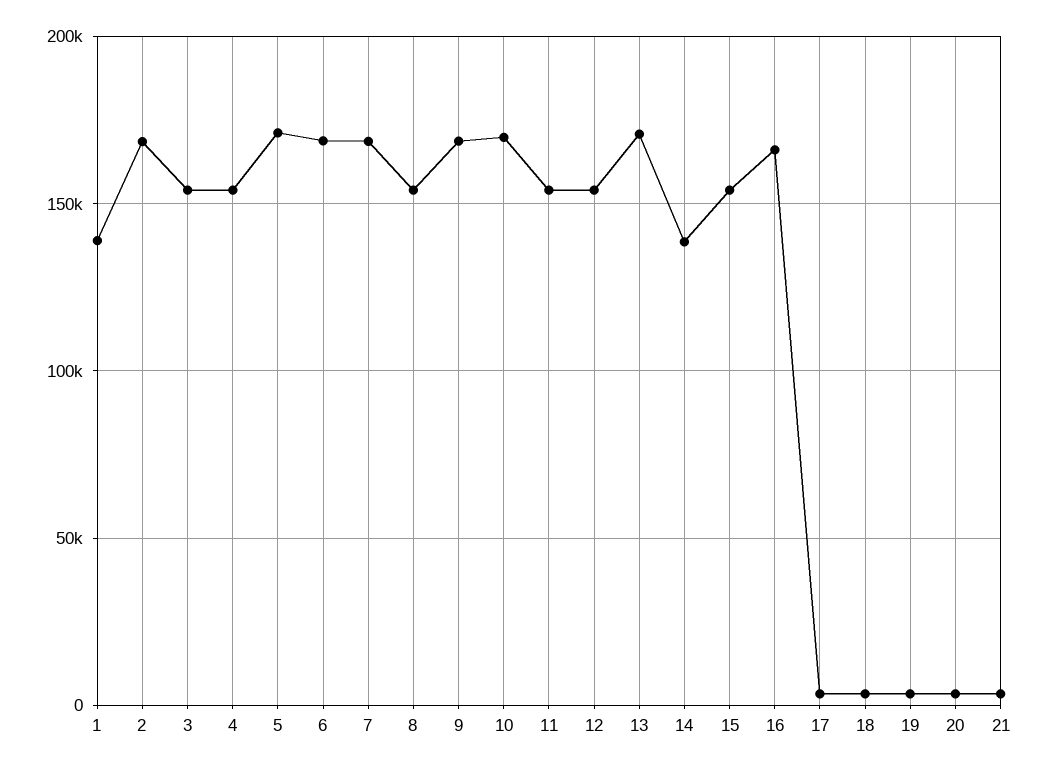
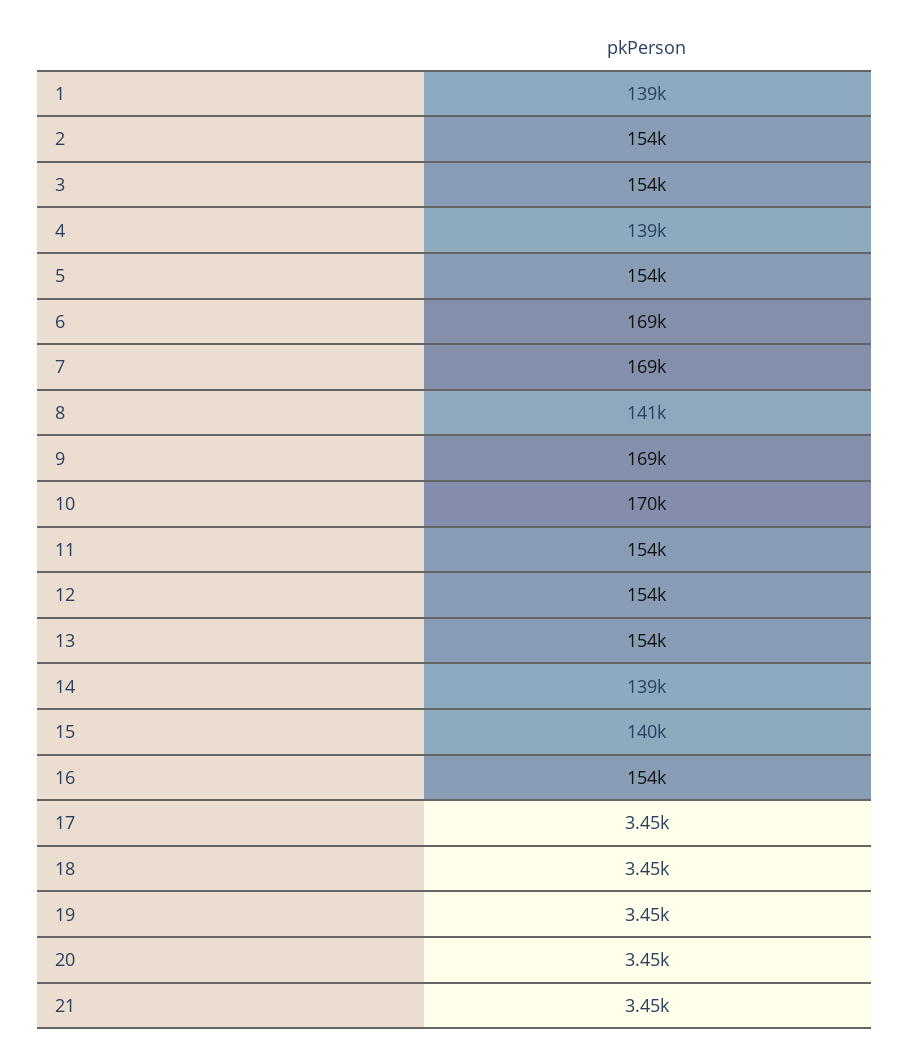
  {
    "1": 139000,
-   "2": 170000,
+   "2": 154000,
    "3": 154000,
-   "4": 155000,
+   "4": 139000,
-   "5": 170000,
+   "5": 154000,
    "6": 169000,
    "7": 169000,
-   "8": 155000,
+   "8": 141000,
    "9": 169000,
    "10": 170000,
    "11": 154000,
    "12": 154000,
-   "13": 170000,
+   "13": 154000,
    "14": 139000,
-   "15": 155000,
+   "15": 140000,
-   "16": 165000,
+   "16": 154000,
    "17": 3450,
    "18": 3450,
    "19": 3450,
    "20": 3450,
    "21": 3450
  }

